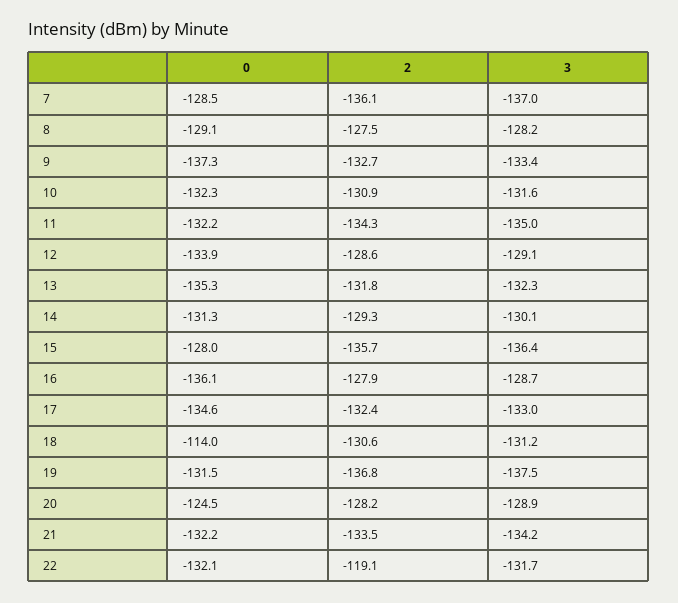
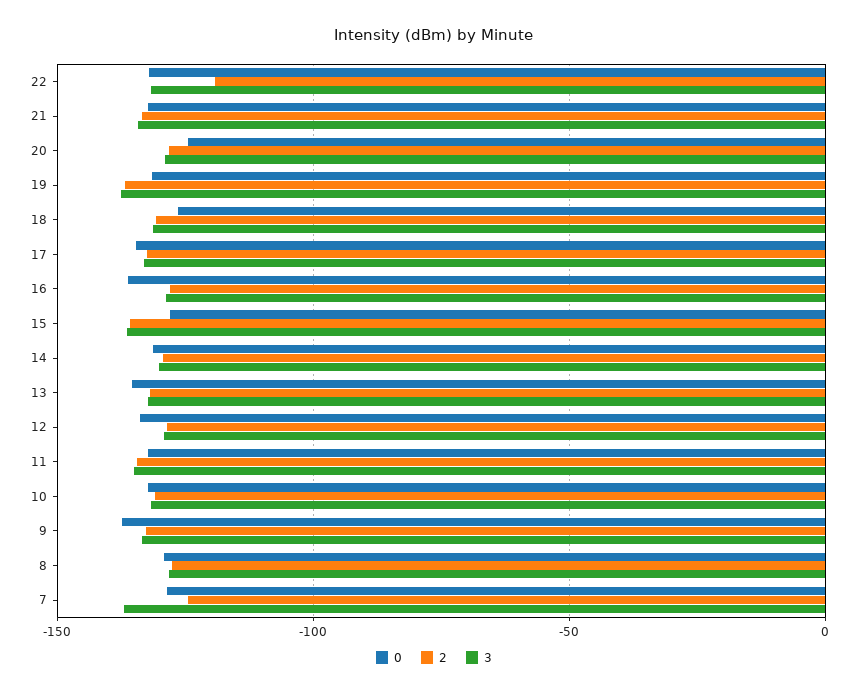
  {
    "0": {
      "7": -128.5,
      "8": -129.1,
      "9": -137.3,
      "10": -132.3,
      "11": -132.2,
      "12": -133.9,
      "13": -135.3,
      "14": -131.3,
      "15": -128,
      "16": -136.1,
      "17": -134.6,
-     "18": -114,
+     "18": -125,
      "19": -131.5,
      "20": -124.5,
      "21": -132.2,
      "22": -132.1
    },
    "2": {
-     "7": -136.1,
+     "7": -125,
      "8": -127.5,
      "9": -132.7,
      "10": -130.9,
      "11": -134.3,
      "12": -128.6,
      "13": -131.8,
      "14": -129.3,
      "15": -135.7,
      "16": -127.9,
      "17": -132.4,
      "18": -130.6,
      "19": -136.8,
      "20": -128.2,
      "21": -133.5,
      "22": -119.1
    },
    "3": {
      "7": -137,
      "8": -128.2,
      "9": -133.4,
      "10": -131.6,
      "11": -135,
      "12": -129.1,
      "13": -132.3,
      "14": -130.1,
      "15": -136.4,
      "16": -128.7,
      "17": -133,
      "18": -131.2,
      "19": -137.5,
      "20": -128.9,
      "21": -134.2,
      "22": -131.7
    }
  }

